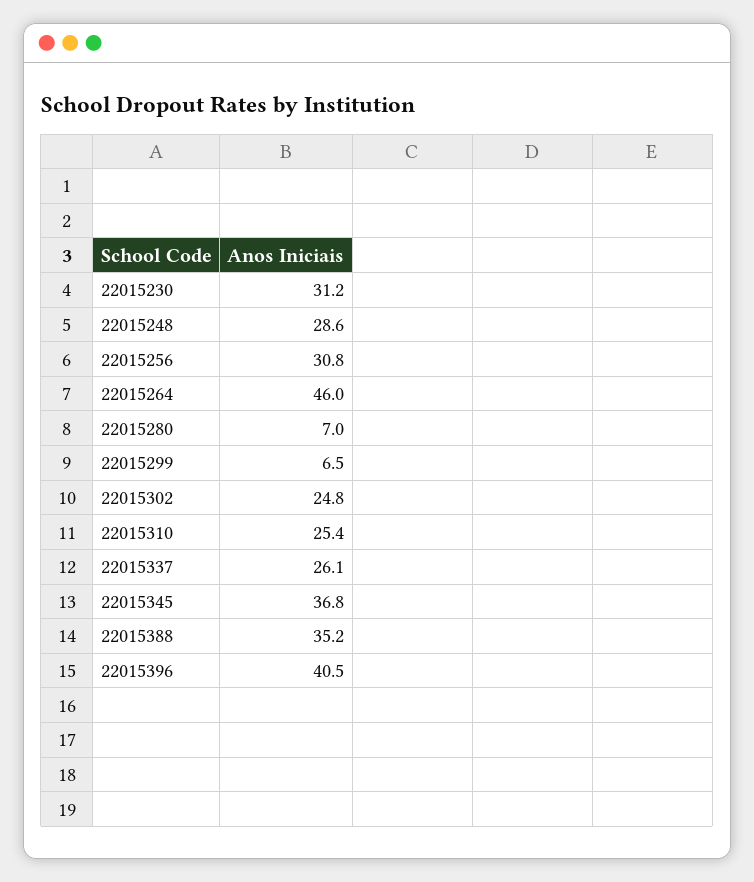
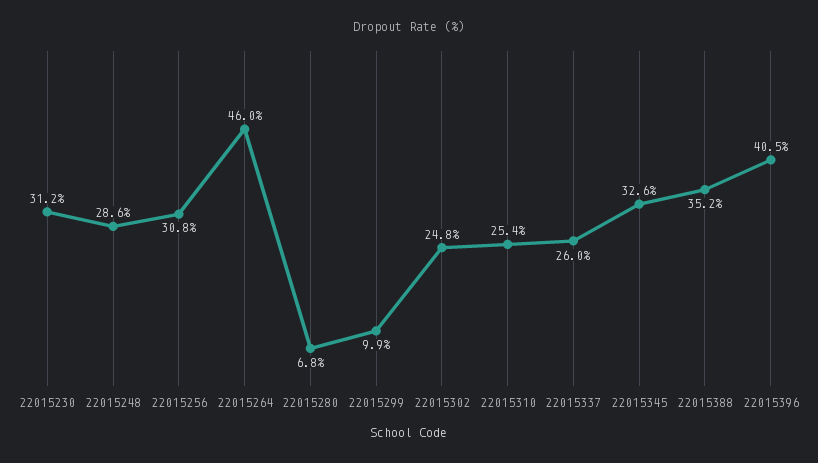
  {
    "22015230": 31.2,
    "22015248": 28.6,
    "22015256": 30.8,
    "22015264": 46,
-   "22015280": 7,
+   "22015280": 6.8,
-   "22015299": 6.5,
+   "22015299": 9.9,
    "22015302": 24.8,
    "22015310": 25.4,
-   "22015337": 26.1,
+   "22015337": 26,
-   "22015345": 36.8,
+   "22015345": 32.6,
    "22015388": 35.2,
    "22015396": 40.5
  }

